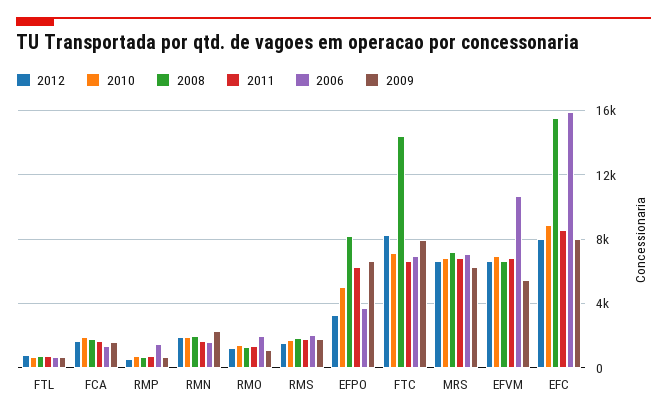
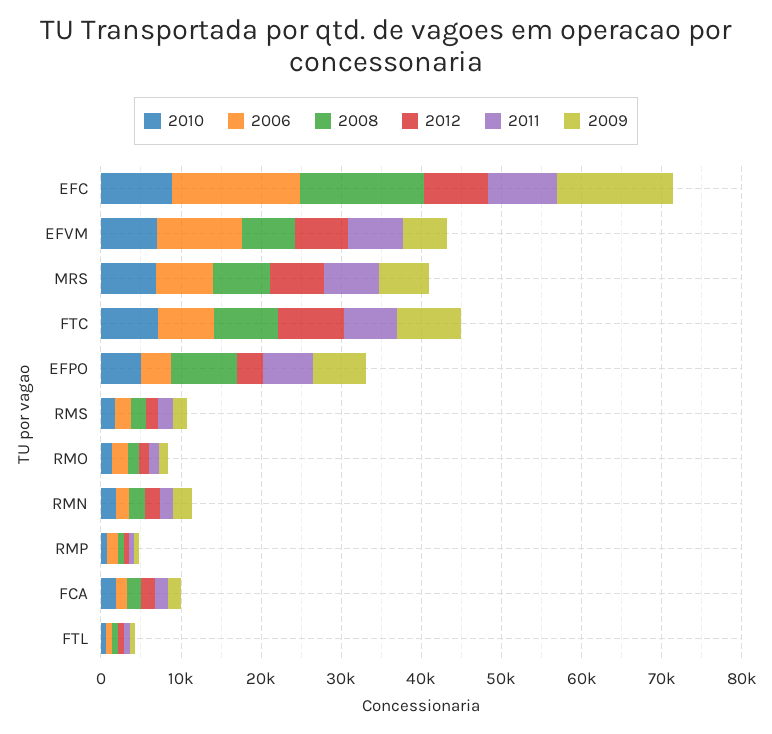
  {
    "2012": {
      "FTL": 1000,
      "FCA": 1500,
      "RMP": 500,
      "RMN": 2000,
      "RMO": 1500,
      "RMS": 1500,
      "EFPO": 3500,
      "FTC": 8500,
      "MRS": 6500,
      "EFVM": 6500,
      "EFC": 8000
    },
    "2010": {
      "FTL": 500,
      "FCA": 2000,
      "RMP": 500,
      "RMN": 2000,
      "RMO": 1500,
      "RMS": 1500,
      "EFPO": 5000,
      "FTC": 7000,
      "MRS": 7000,
      "EFVM": 7000,
      "EFC": 9000
    },
    "2008": {
      "FTL": 500,
      "FCA": 2000,
      "RMP": 500,
      "RMN": 2000,
      "RMO": 1500,
      "RMS": 2000,
      "EFPO": 8000,
-     "FTC": 14500,
+     "FTC": 8000,
      "MRS": 7000,
      "EFVM": 6500,
      "EFC": 15500
    },
    "2011": {
      "FTL": 500,
      "FCA": 1500,
      "RMP": 500,
      "RMN": 1500,
      "RMO": 1500,
      "RMS": 2000,
      "EFPO": 6000,
      "FTC": 6500,
      "MRS": 7000,
      "EFVM": 7000,
      "EFC": 8500
    },
    "2006": {
      "FTL": 500,
      "FCA": 1500,
      "RMP": 1500,
      "RMN": 1500,
      "RMO": 2000,
      "RMS": 2000,
      "EFPO": 3500,
      "FTC": 7000,
      "MRS": 7000,
      "EFVM": 10500,
      "EFC": 16000
    },
    "2009": {
      "FTL": 500,
      "FCA": 1500,
      "RMP": 500,
      "RMN": 2500,
      "RMO": 1000,
      "RMS": 2000,
      "EFPO": 6500,
      "FTC": 8000,
      "MRS": 6500,
      "EFVM": 5500,
-     "EFC": 8000
+     "EFC": 14000
    }
  }

